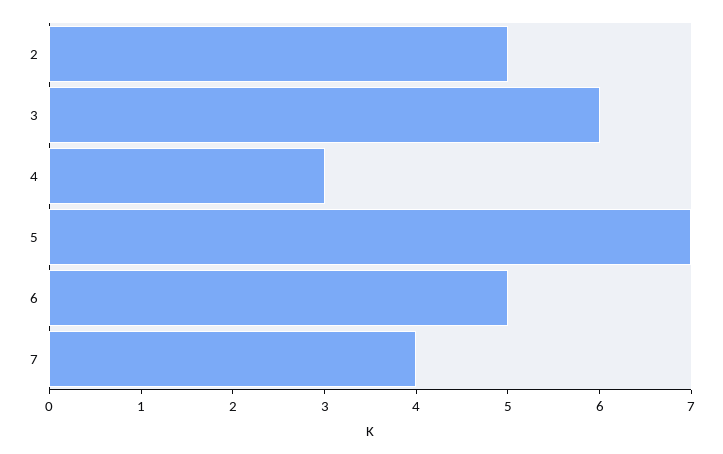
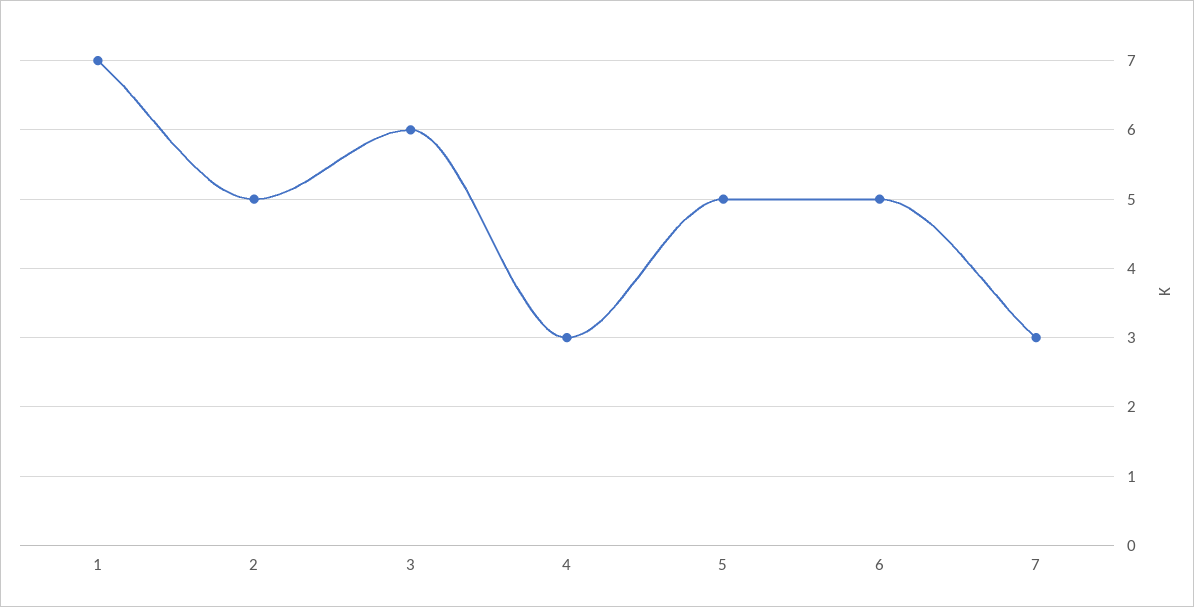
  {
    "2": 5,
    "3": 6,
    "4": 3,
-   "5": 7,
+   "5": 5,
    "6": 5,
-   "7": 4
+   "7": 3,
+   "1": 7
  }

